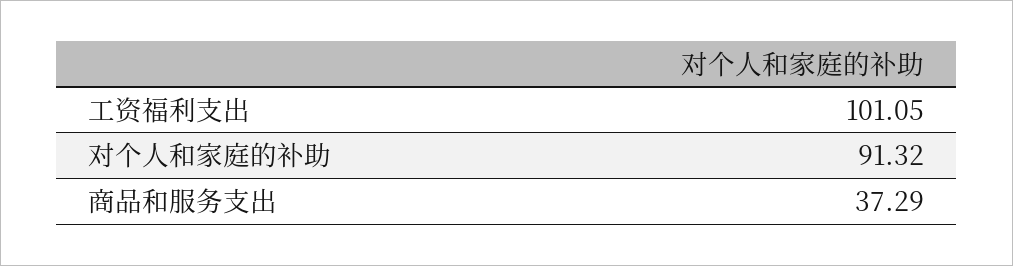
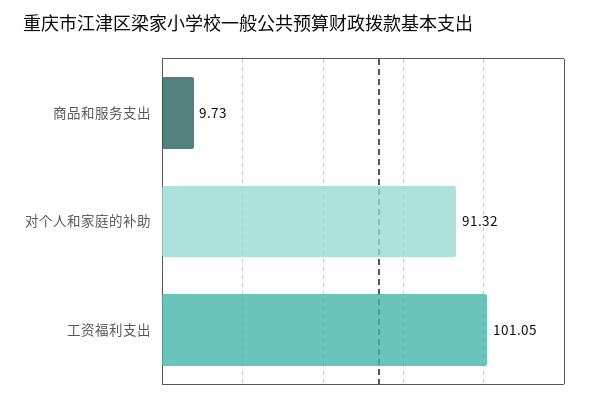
  {
    "工资福利支出": 101.05,
    "对个人和家庭的补助": 91.32,
-   "商品和服务支出": 37.29
+   "商品和服务支出": 9.73
  }

